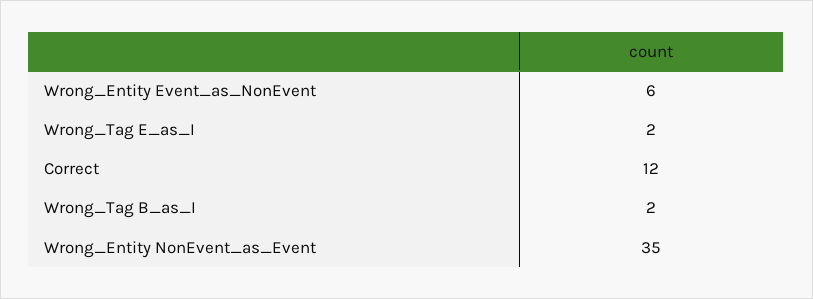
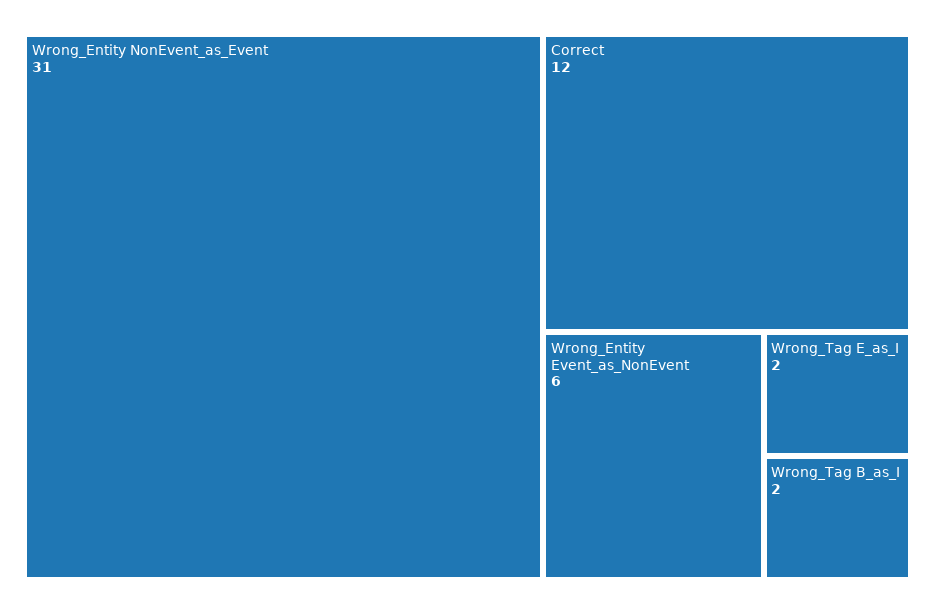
  {
    "Wrong_Entity Event_as_NonEvent": 6,
    "Wrong_Tag E_as_I": 2,
    "Correct": 12,
    "Wrong_Tag B_as_I": 2,
-   "Wrong_Entity NonEvent_as_Event": 35
+   "Wrong_Entity NonEvent_as_Event": 31
  }

